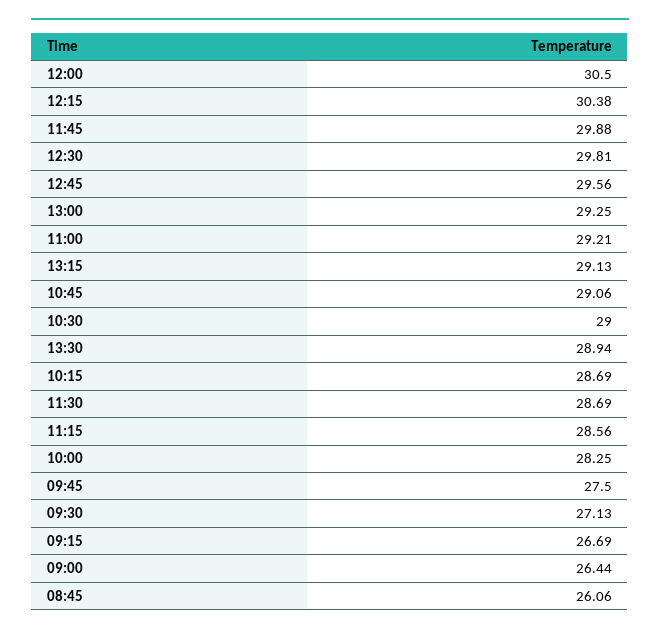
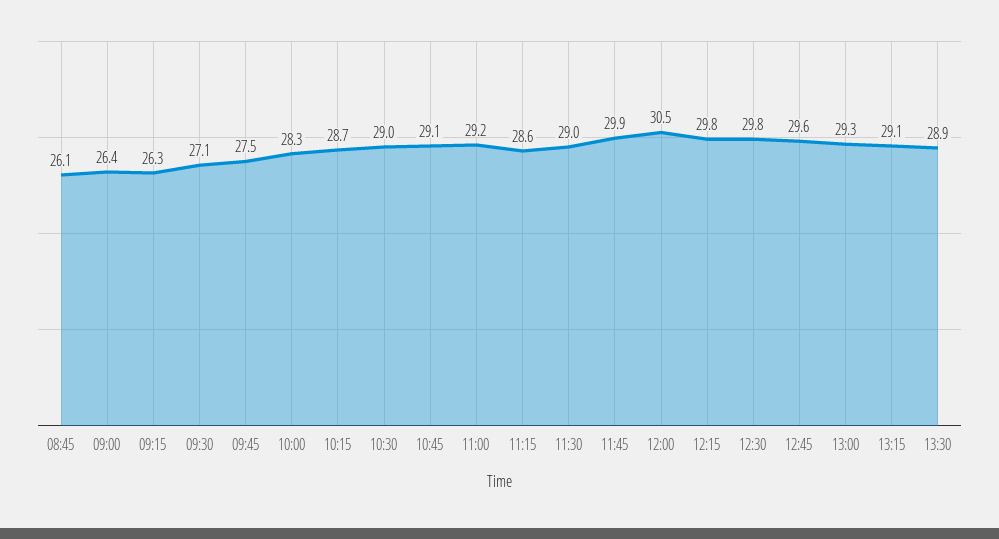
  {
    "12:00": 30.5,
-   "12:15": 30.38,
+   "12:15": 29.8,
    "11:45": 29.88,
    "12:30": 29.81,
    "12:45": 29.56,
    "13:00": 29.25,
    "11:00": 29.21,
    "13:15": 29.13,
    "10:45": 29.06,
    "10:30": 29,
    "13:30": 28.94,
    "10:15": 28.69,
-   "11:30": 28.69,
+   "11:30": 29,
    "11:15": 28.56,
    "10:00": 28.25,
    "09:45": 27.5,
    "09:30": 27.13,
-   "09:15": 26.69,
+   "09:15": 26.3,
    "09:00": 26.44,
    "08:45": 26.06
  }

